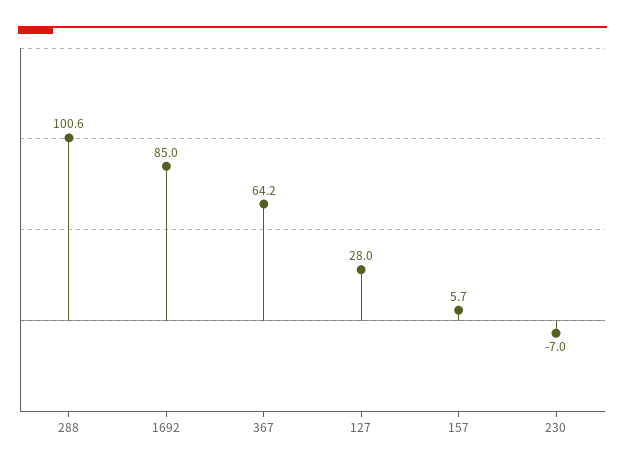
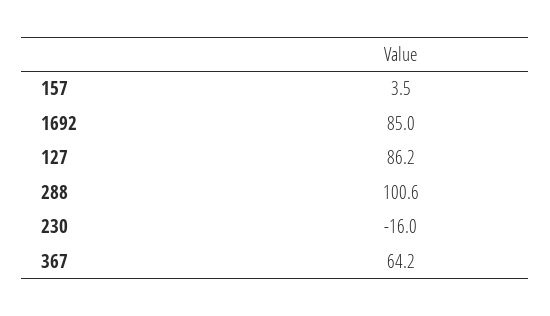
  {
    "288": 100.6,
    "1692": 85,
    "367": 64.2,
-   "127": 28,
+   "127": 86.2,
-   "157": 5.7,
+   "157": 3.5,
-   "230": -7
+   "230": -16
  }

